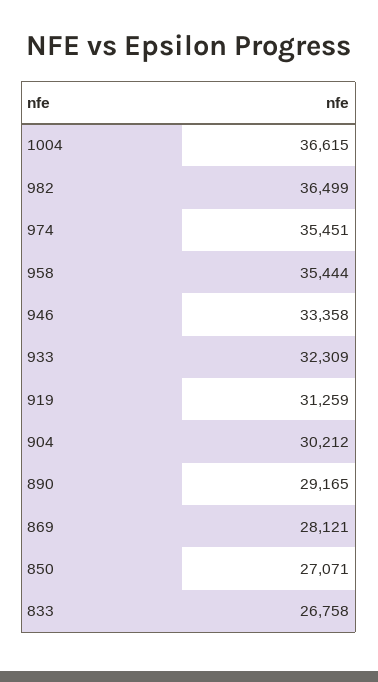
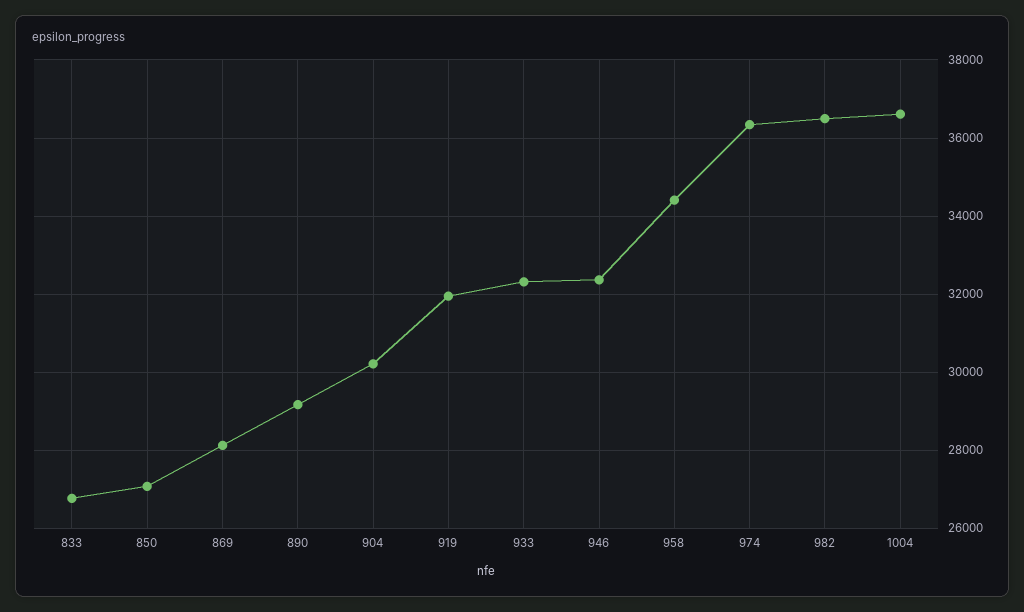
  {
    "1004": 36615,
    "982": 36499,
-   "974": 35451,
+   "974": 36400,
-   "958": 35444,
+   "958": 34400,
-   "946": 33358,
+   "946": 32400,
    "933": 32309,
-   "919": 31259,
+   "919": 32000,
    "904": 30212,
    "890": 29165,
    "869": 28121,
    "850": 27071,
    "833": 26758
  }

